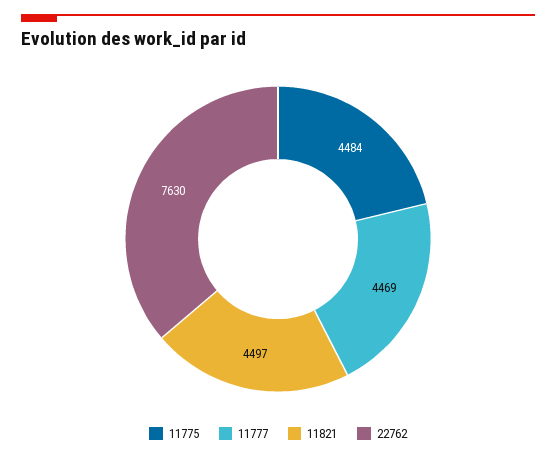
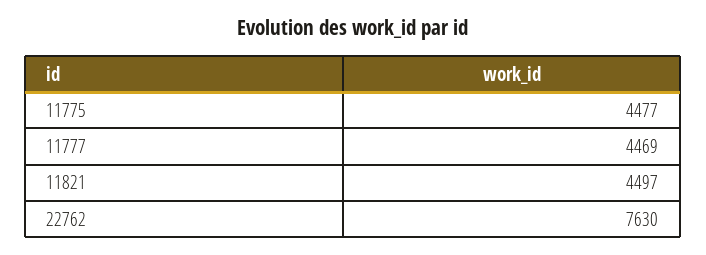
  {
-   "11775": 4484,
+   "11775": 4477,
    "11777": 4469,
    "11821": 4497,
    "22762": 7630
  }

